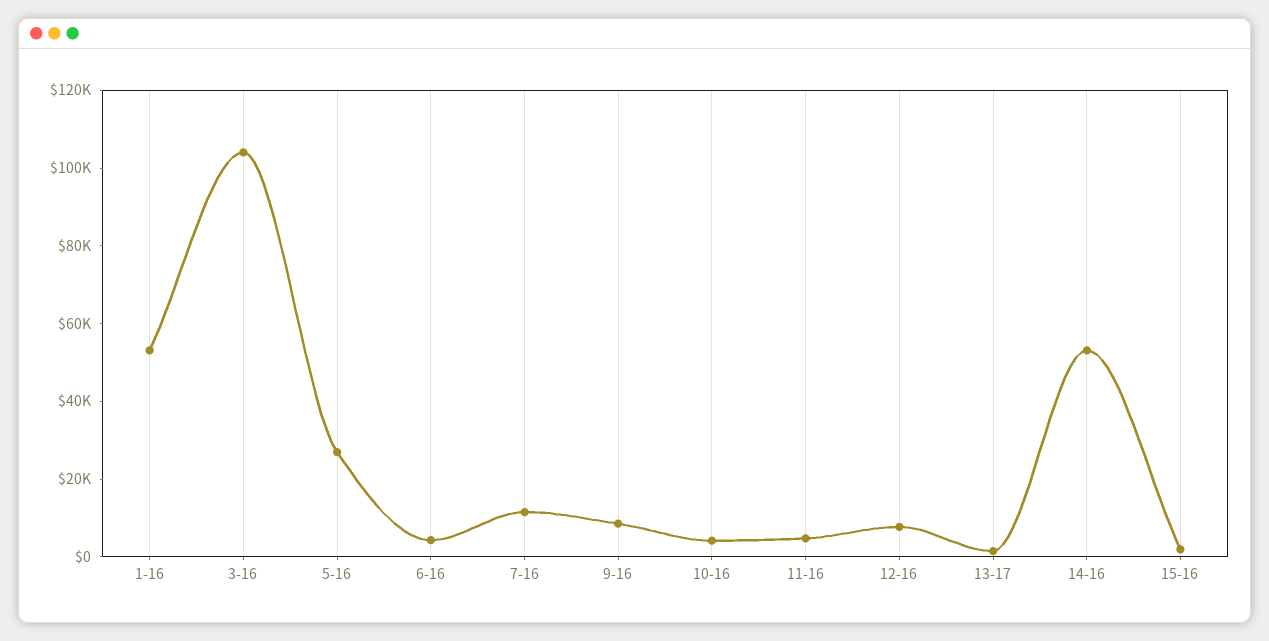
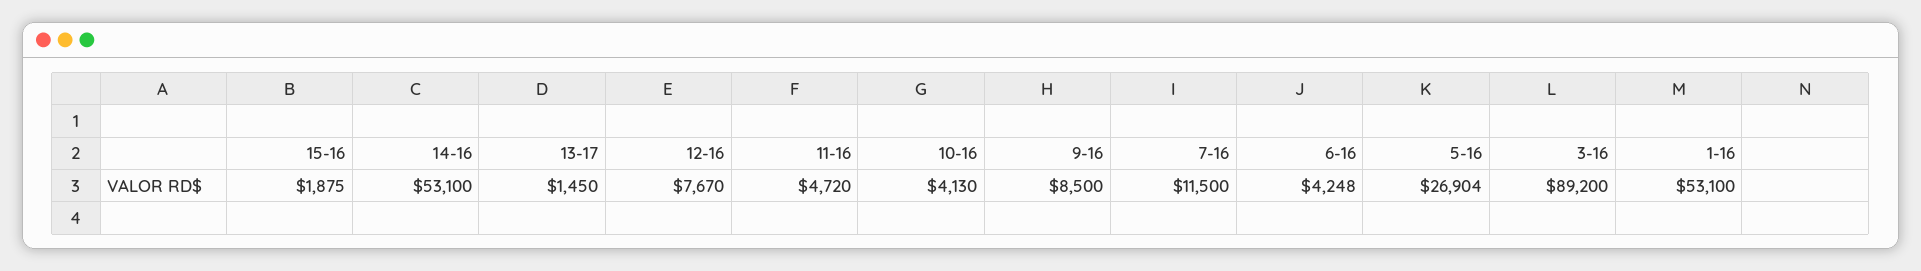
  {
    "1-16": 53100,
-   "3-16": 105000,
+   "3-16": 89200,
    "5-16": 26904,
    "6-16": 4248,
    "7-16": 11500,
    "9-16": 8500,
    "10-16": 4130,
    "11-16": 4720,
    "12-16": 7670,
    "13-17": 1450,
    "14-16": 53100,
    "15-16": 1875
  }

